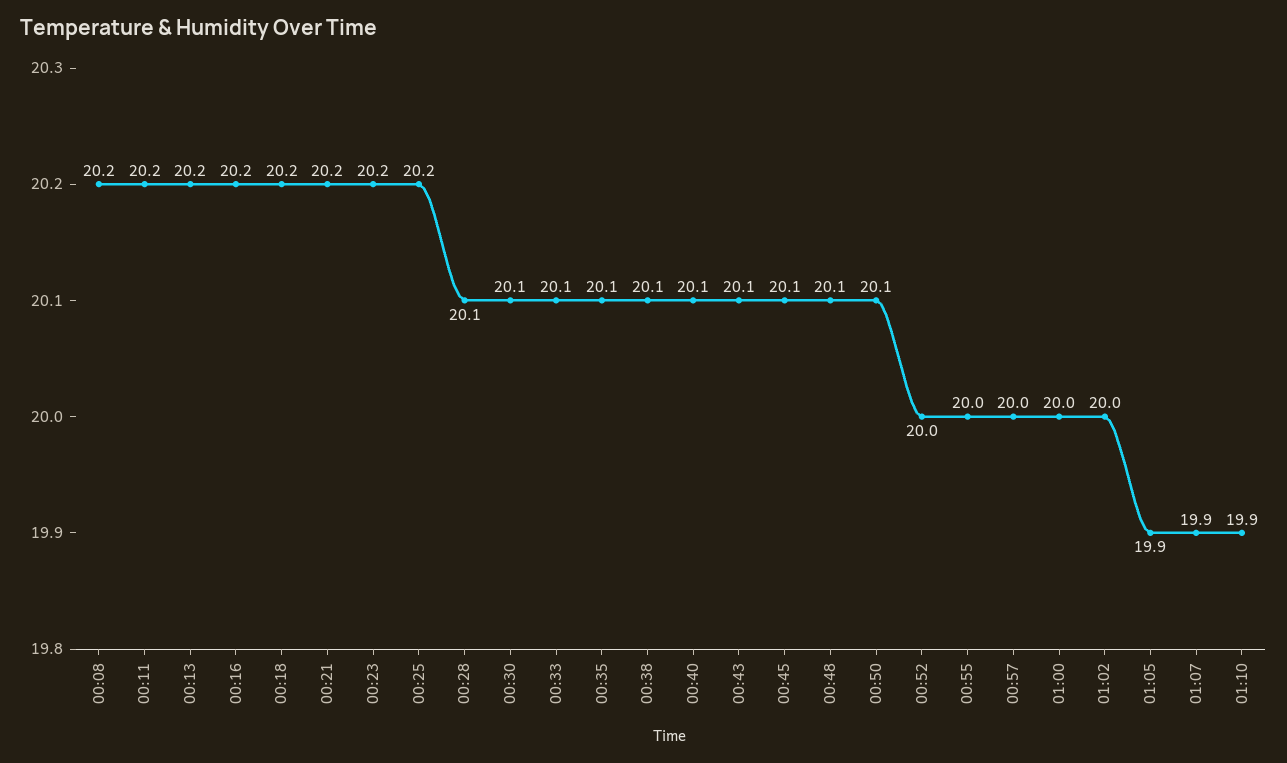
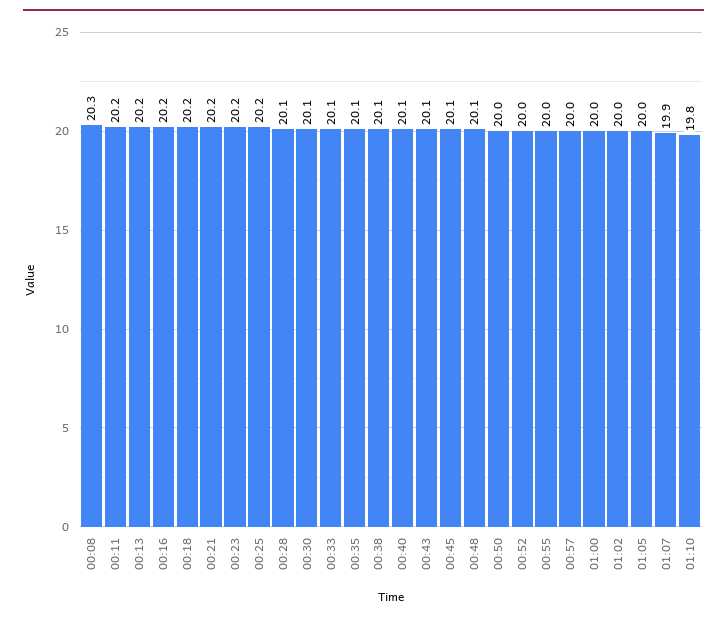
  {
-   "00:08": 20.2,
+   "00:08": 20.3,
    "00:11": 20.2,
    "00:13": 20.2,
    "00:16": 20.2,
    "00:18": 20.2,
    "00:21": 20.2,
    "00:23": 20.2,
    "00:25": 20.2,
    "00:28": 20.1,
    "00:30": 20.1,
    "00:33": 20.1,
    "00:35": 20.1,
    "00:38": 20.1,
    "00:40": 20.1,
    "00:43": 20.1,
    "00:45": 20.1,
    "00:48": 20.1,
-   "00:50": 20.1,
+   "00:50": 20,
    "00:52": 20,
    "00:55": 20,
    "00:57": 20,
    "01:00": 20,
    "01:02": 20,
-   "01:05": 19.9,
+   "01:05": 20,
    "01:07": 19.9,
-   "01:10": 19.9
+   "01:10": 19.8
  }

